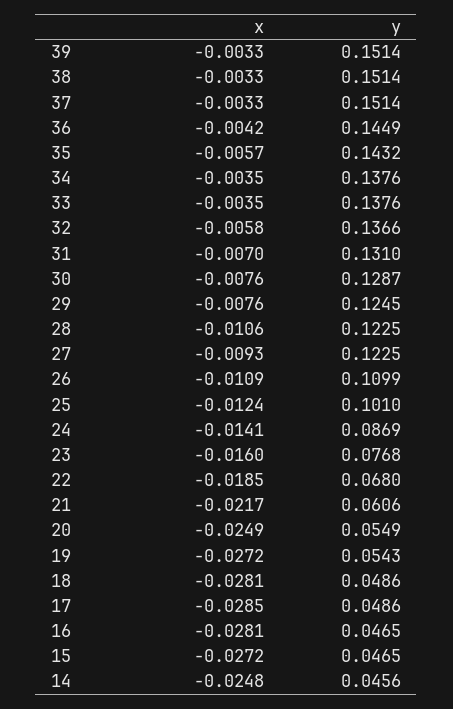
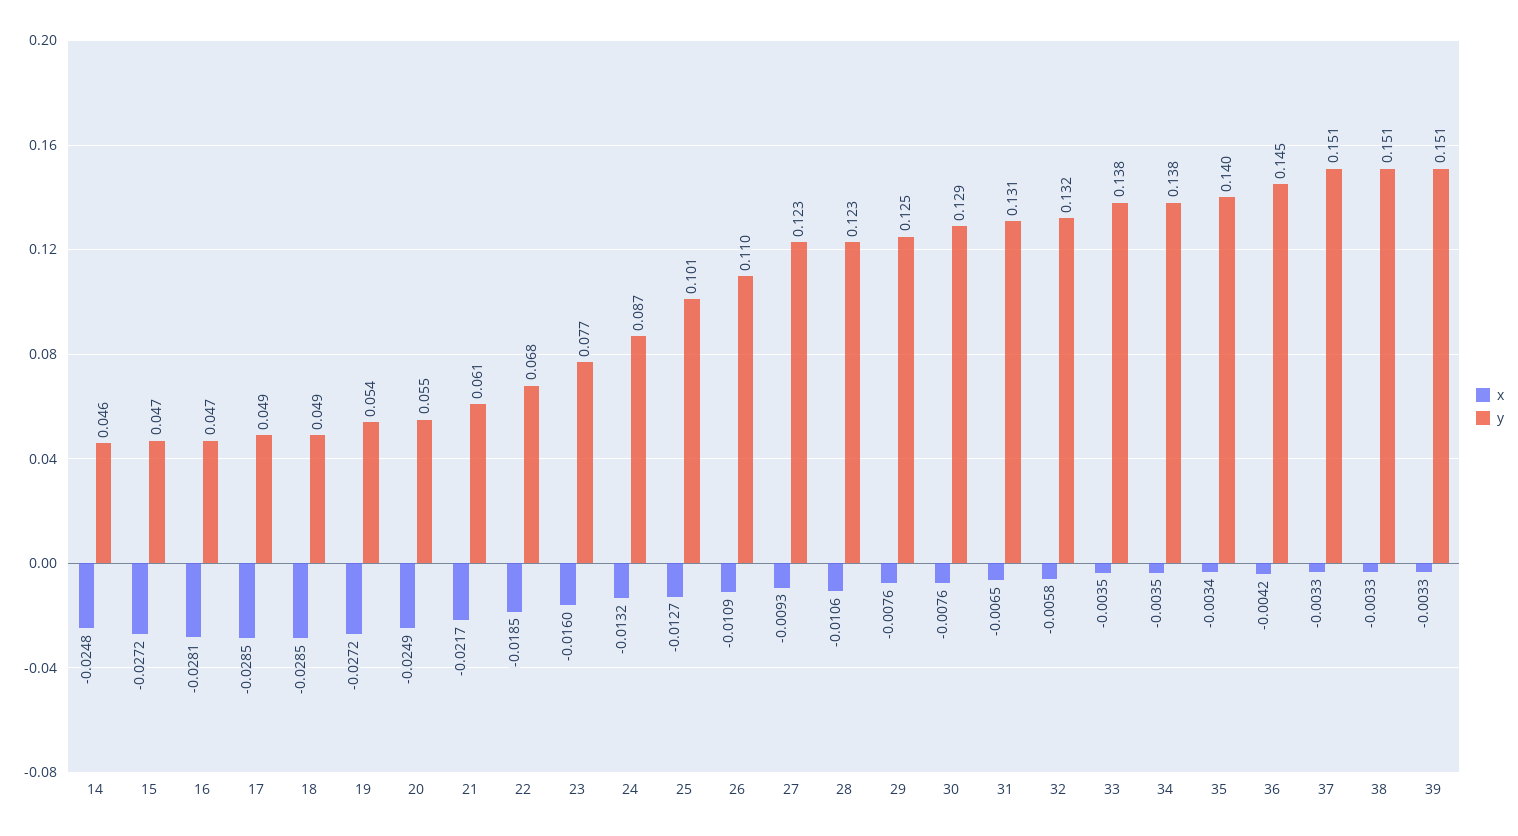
  {
    "x": {
      "39": -0.0033,
      "38": -0.0033,
      "37": -0.0033,
      "36": -0.0042,
-     "35": -0.0057,
+     "35": -0.0034,
      "34": -0.0035,
      "33": -0.0035,
      "32": -0.0058,
-     "31": -0.007,
+     "31": -0.0065,
      "30": -0.0076,
      "29": -0.0076,
      "28": -0.0106,
      "27": -0.0093,
      "26": -0.0109,
-     "25": -0.0124,
+     "25": -0.0127,
-     "24": -0.0141,
+     "24": -0.0132,
      "23": -0.016,
      "22": -0.0185,
      "21": -0.0217,
      "20": -0.0249,
      "19": -0.0272,
-     "18": -0.0281,
+     "18": -0.0285,
      "17": -0.0285,
      "16": -0.0281,
      "15": -0.0272,
      "14": -0.0248
    },
    "y": {
      "39": 0.1514,
      "38": 0.1514,
      "37": 0.1514,
      "36": 0.1449,
-     "35": 0.1432,
+     "35": 0.14,
      "34": 0.1376,
      "33": 0.1376,
-     "32": 0.1366,
+     "32": 0.132,
      "31": 0.131,
      "30": 0.1287,
      "29": 0.1245,
      "28": 0.1225,
      "27": 0.1225,
      "26": 0.1099,
      "25": 0.101,
      "24": 0.0869,
      "23": 0.0768,
      "22": 0.068,
      "21": 0.0606,
      "20": 0.0549,
      "19": 0.0543,
      "18": 0.0486,
      "17": 0.0486,
      "16": 0.0465,
      "15": 0.0465,
      "14": 0.0456
    }
  }

